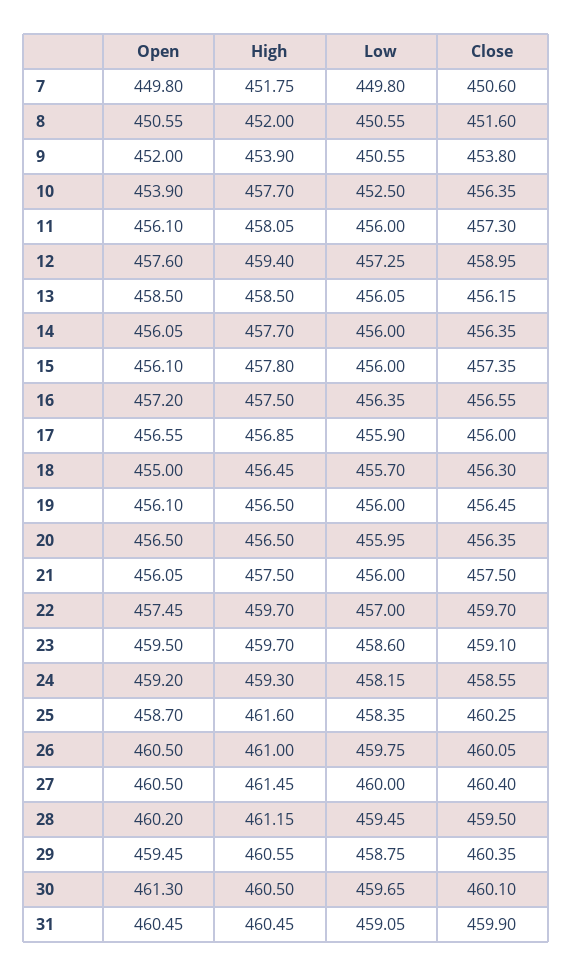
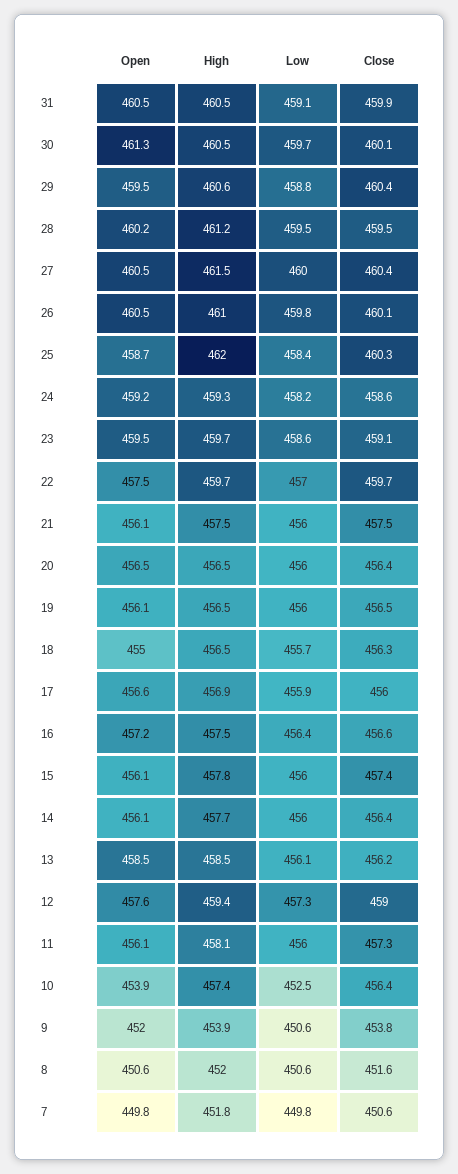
  {
    "Open": {
      "7": 449.8,
      "8": 450.55,
      "9": 452,
      "10": 453.9,
      "11": 456.1,
      "12": 457.6,
      "13": 458.5,
      "14": 456.05,
      "15": 456.1,
      "16": 457.2,
      "17": 456.55,
      "18": 455,
      "19": 456.1,
      "20": 456.5,
      "21": 456.05,
      "22": 457.45,
      "23": 459.5,
      "24": 459.2,
      "25": 458.7,
      "26": 460.5,
      "27": 460.5,
      "28": 460.2,
      "29": 459.45,
      "30": 461.3,
      "31": 460.45
    },
    "High": {
      "7": 451.75,
      "8": 452,
      "9": 453.9,
-     "10": 457.7,
+     "10": 457.4,
      "11": 458.05,
      "12": 459.4,
      "13": 458.5,
      "14": 457.7,
      "15": 457.8,
      "16": 457.5,
      "17": 456.85,
      "18": 456.45,
      "19": 456.5,
      "20": 456.5,
      "21": 457.5,
      "22": 459.7,
      "23": 459.7,
      "24": 459.3,
-     "25": 461.6,
+     "25": 462,
      "26": 461,
      "27": 461.45,
      "28": 461.15,
      "29": 460.55,
      "30": 460.5,
      "31": 460.45
    },
    "Low": {
      "7": 449.8,
      "8": 450.55,
      "9": 450.55,
      "10": 452.5,
      "11": 456,
      "12": 457.25,
      "13": 456.05,
      "14": 456,
      "15": 456,
      "16": 456.35,
      "17": 455.9,
      "18": 455.7,
      "19": 456,
      "20": 455.95,
      "21": 456,
      "22": 457,
      "23": 458.6,
      "24": 458.15,
      "25": 458.35,
      "26": 459.75,
      "27": 460,
      "28": 459.45,
      "29": 458.75,
      "30": 459.65,
      "31": 459.05
    },
    "Close": {
      "7": 450.6,
      "8": 451.6,
      "9": 453.8,
      "10": 456.35,
      "11": 457.3,
      "12": 458.95,
      "13": 456.15,
      "14": 456.35,
      "15": 457.35,
      "16": 456.55,
      "17": 456,
      "18": 456.3,
      "19": 456.45,
      "20": 456.35,
      "21": 457.5,
      "22": 459.7,
      "23": 459.1,
      "24": 458.55,
      "25": 460.25,
      "26": 460.05,
      "27": 460.4,
      "28": 459.5,
      "29": 460.35,
      "30": 460.1,
      "31": 459.9
    }
  }

